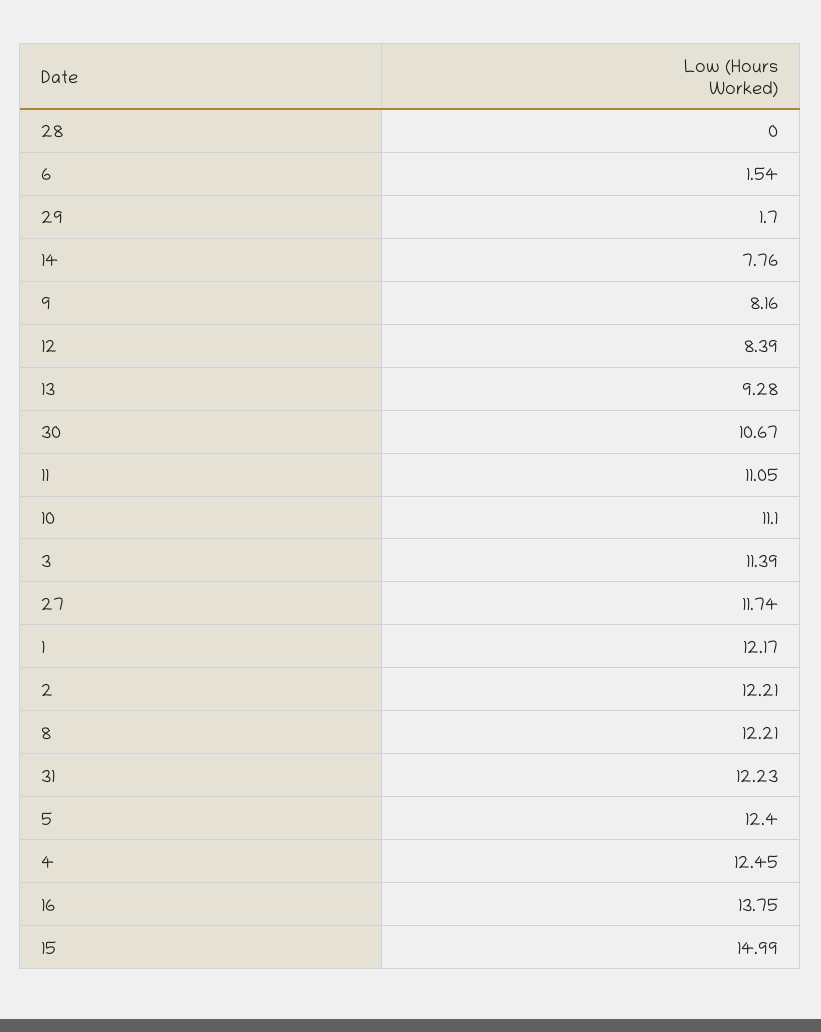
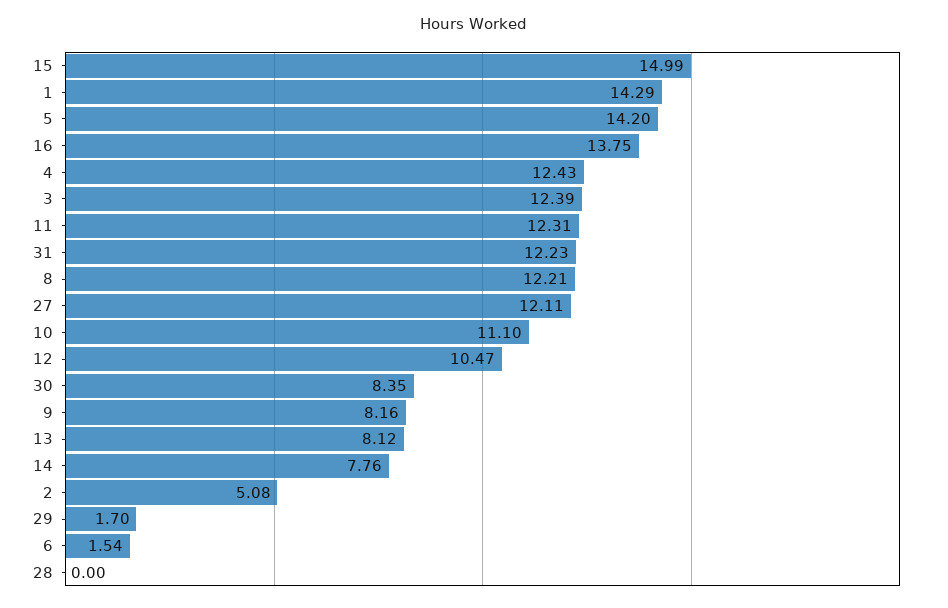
  {
    "28": 0,
    "6": 1.54,
    "29": 1.7,
    "14": 7.76,
    "9": 8.16,
-   "12": 8.39,
+   "12": 10.47,
-   "13": 9.28,
+   "13": 8.12,
-   "30": 10.67,
+   "30": 8.35,
-   "11": 11.05,
+   "11": 12.31,
    "10": 11.1,
-   "3": 11.39,
+   "3": 12.39,
-   "27": 11.74,
+   "27": 12.11,
-   "1": 12.17,
+   "1": 14.29,
-   "2": 12.21,
+   "2": 5.08,
    "8": 12.21,
    "31": 12.23,
-   "5": 12.4,
+   "5": 14.2,
-   "4": 12.45,
+   "4": 12.43,
    "16": 13.75,
    "15": 14.99
  }

